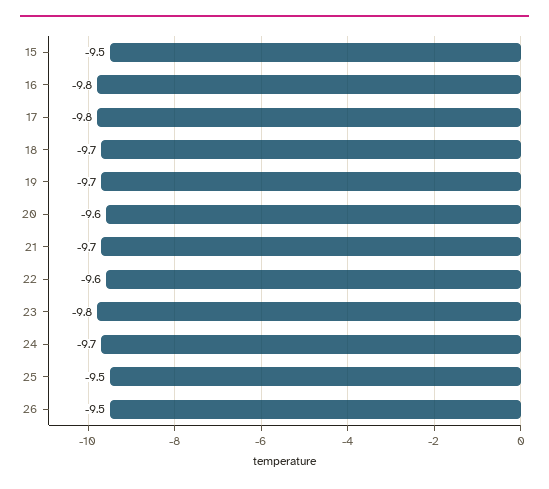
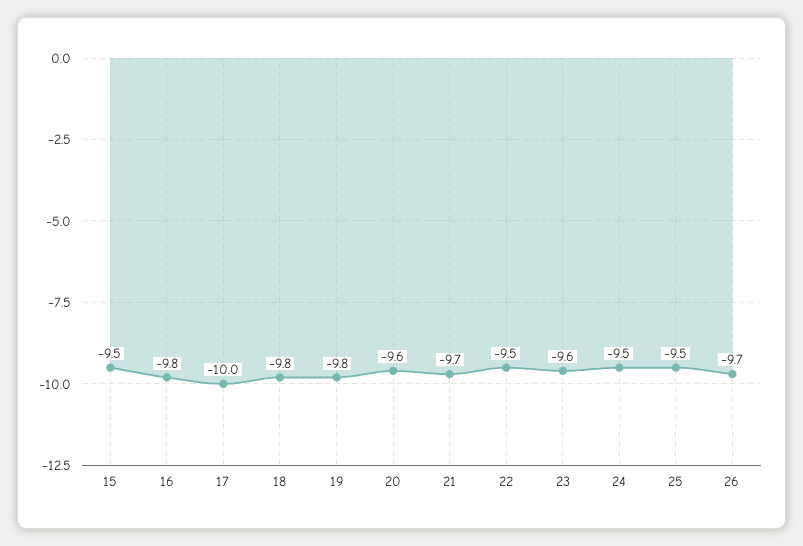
  {
    "15": -9.5,
    "16": -9.8,
-   "17": -9.8,
+   "17": -10,
-   "18": -9.7,
+   "18": -9.8,
-   "19": -9.7,
+   "19": -9.8,
    "20": -9.6,
    "21": -9.7,
-   "22": -9.6,
+   "22": -9.5,
-   "23": -9.8,
+   "23": -9.6,
-   "24": -9.7,
+   "24": -9.5,
    "25": -9.5,
-   "26": -9.5
+   "26": -9.7
  }

